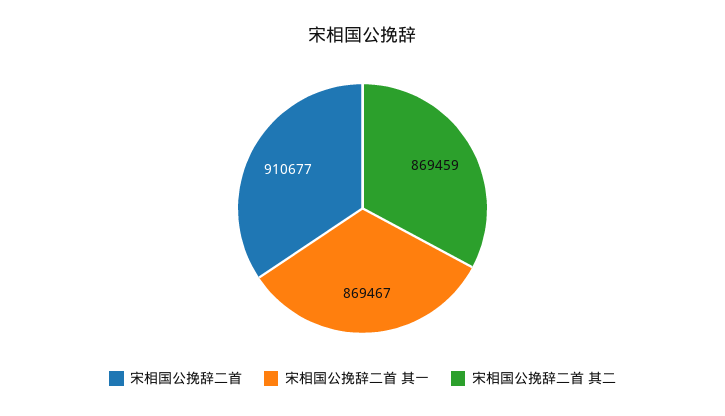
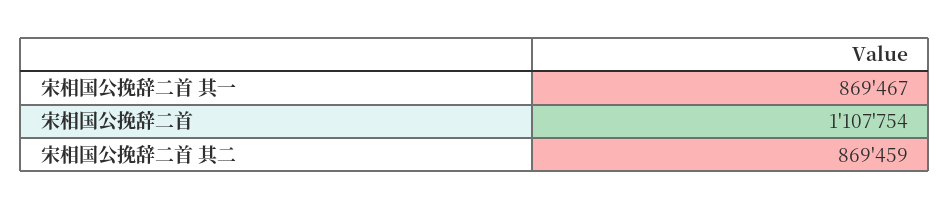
  {
-   "宋相国公挽辞二首": 910677,
+   "宋相国公挽辞二首": 1107754,
    "宋相国公挽辞二首 其一": 869467,
    "宋相国公挽辞二首 其二": 869459
  }

